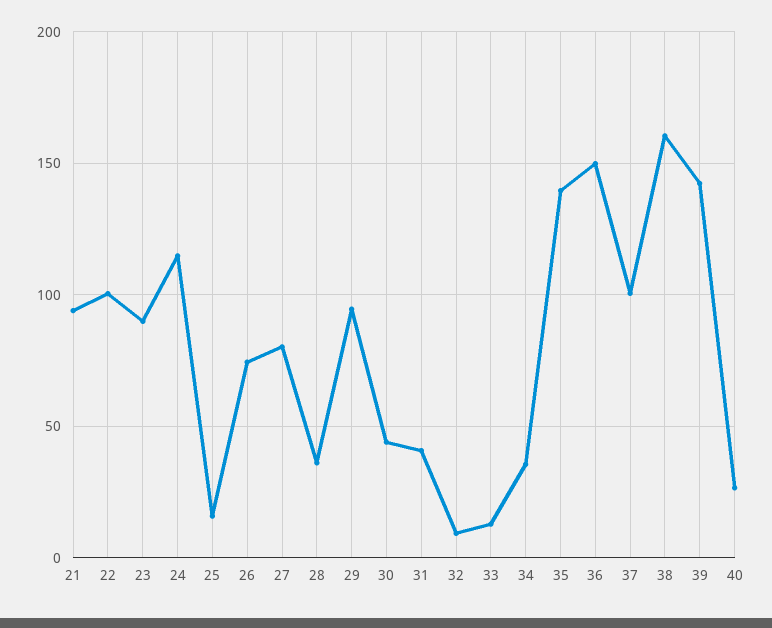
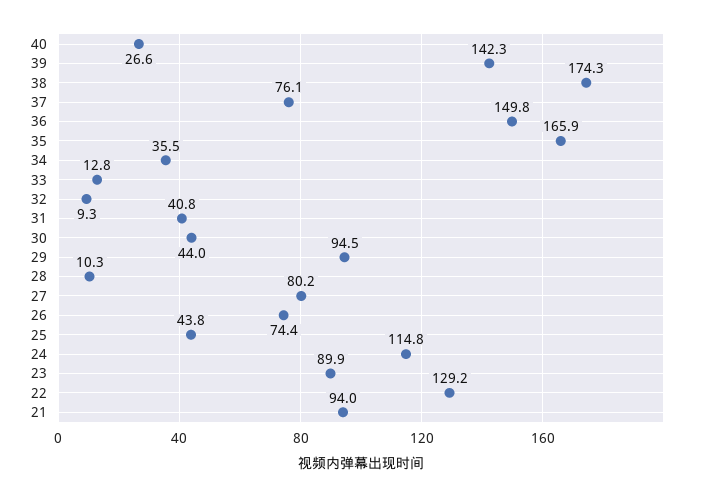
  {
    "21": 94,
-   "22": 100,
+   "22": 129.2,
    "23": 89.9,
    "24": 114.8,
-   "25": 15,
+   "25": 43.8,
    "26": 74.4,
    "27": 80.2,
-   "28": 35,
+   "28": 10.3,
    "29": 94.5,
    "30": 44,
    "31": 40.8,
    "32": 9.3,
    "33": 12.8,
    "34": 35.5,
-   "35": 140,
+   "35": 165.9,
    "36": 149.8,
-   "37": 100,
+   "37": 76.1,
-   "38": 160,
+   "38": 174.3,
    "39": 142.3,
    "40": 26.6
  }

